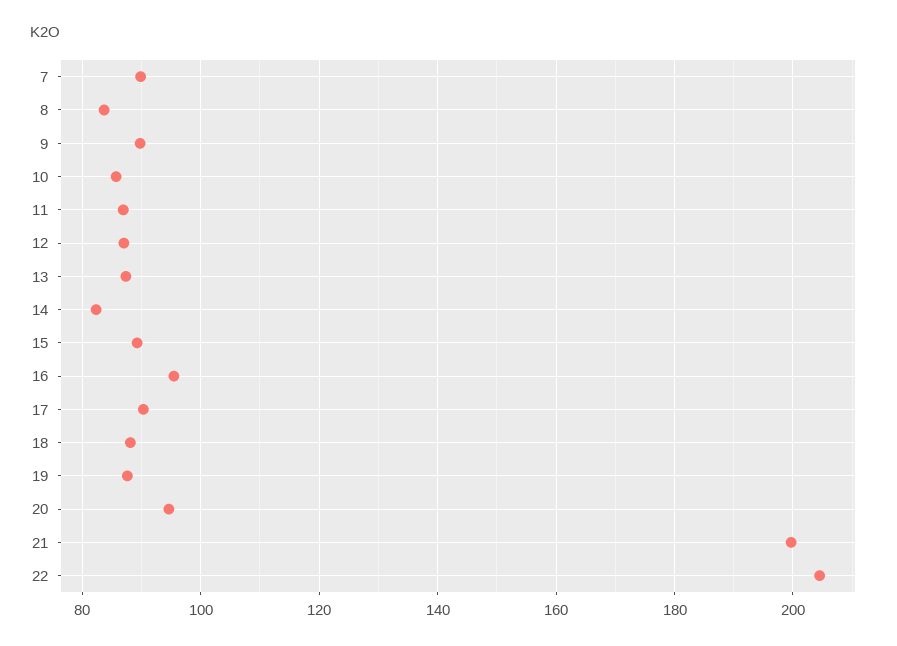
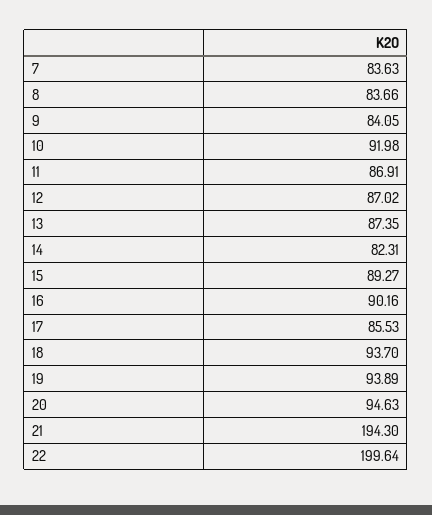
  {
-   "7": 90,
+   "7": 83.63,
    "8": 83.66,
-   "9": 90,
+   "9": 84.05,
-   "10": 86,
+   "10": 91.98,
    "11": 86.91,
    "12": 87.02,
    "13": 87.35,
    "14": 82.31,
    "15": 89.27,
-   "16": 96,
+   "16": 90.16,
-   "17": 90,
+   "17": 85.53,
-   "18": 88,
+   "18": 93.7,
-   "19": 88,
+   "19": 93.89,
    "20": 94.63,
-   "21": 200,
+   "21": 194.3,
-   "22": 204
+   "22": 199.64
  }

